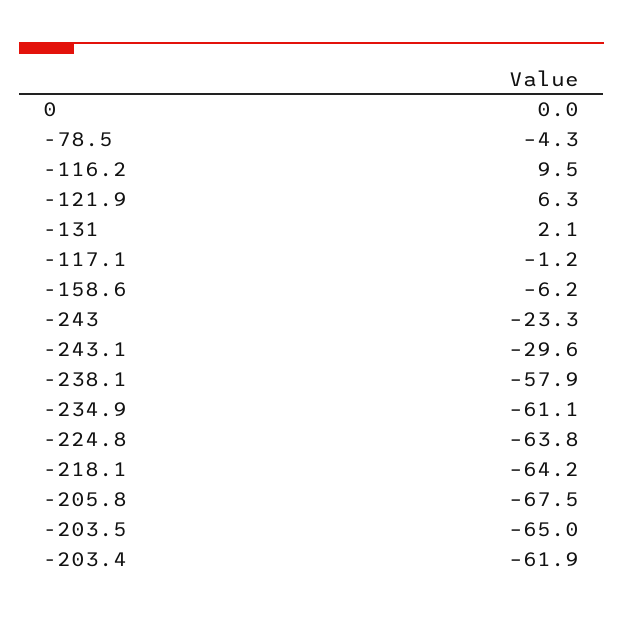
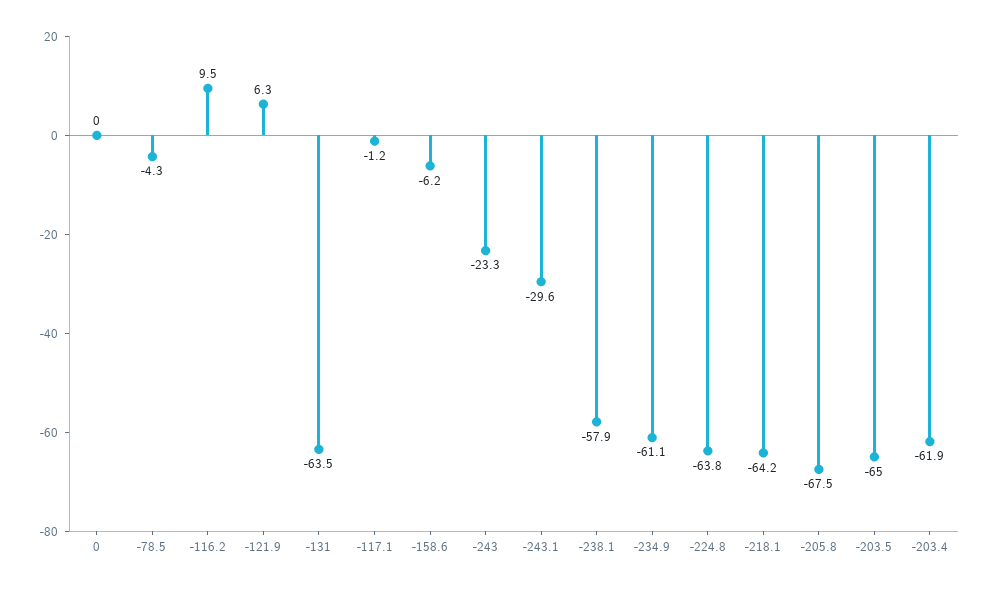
  {
    "0": 0,
    "-78.5": -4.3,
    "-116.2": 9.5,
    "-121.9": 6.3,
-   "-131": 2.1,
+   "-131": -63.5,
    "-117.1": -1.2,
    "-158.6": -6.2,
    "-243": -23.3,
    "-243.1": -29.6,
    "-238.1": -57.9,
    "-234.9": -61.1,
    "-224.8": -63.8,
    "-218.1": -64.2,
    "-205.8": -67.5,
    "-203.5": -65,
    "-203.4": -61.9
  }

